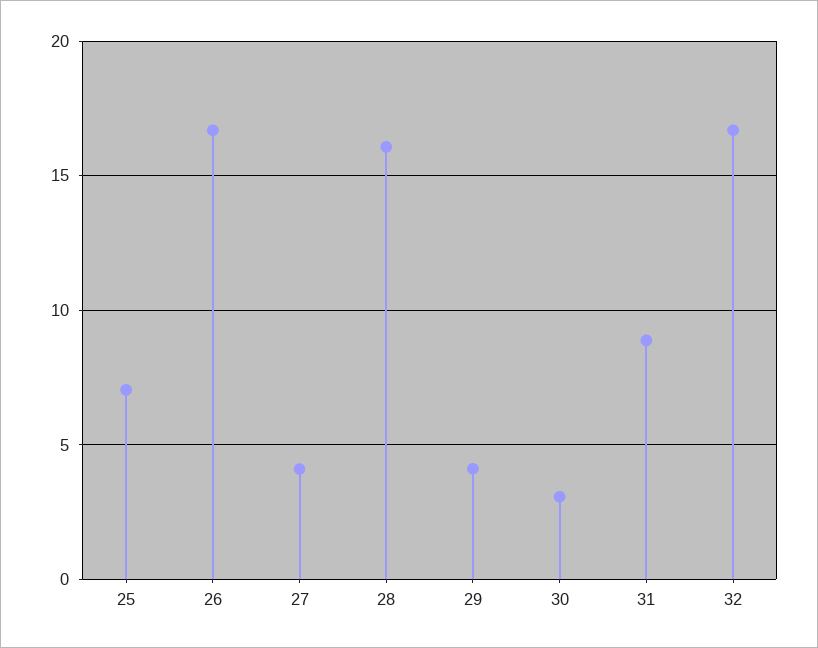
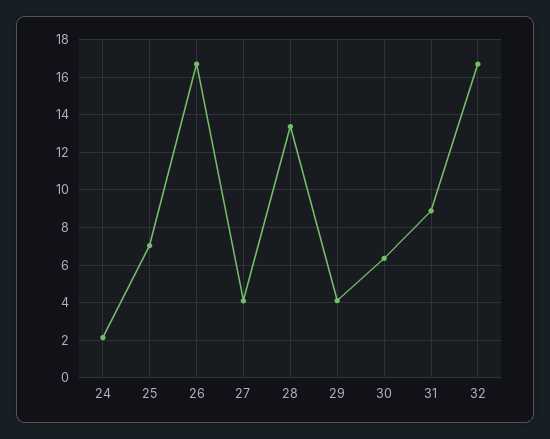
  {
    "25": 7,
    "26": 16.5,
    "27": 4,
-   "28": 16,
+   "28": 13.5,
    "29": 4,
-   "30": 3,
+   "30": 6.5,
    "31": 9,
-   "32": 16.5
+   "32": 16.5,
+   "24": 2
  }

